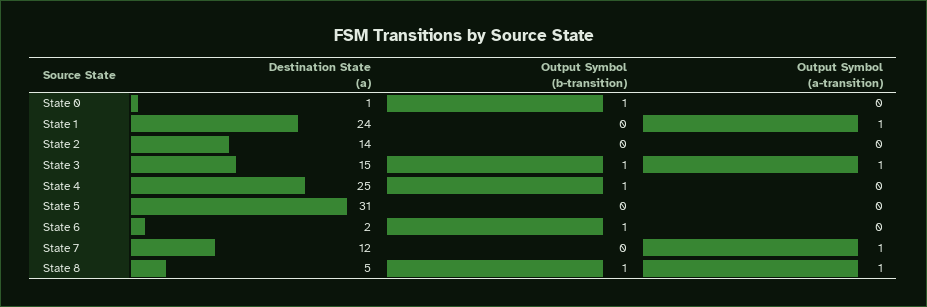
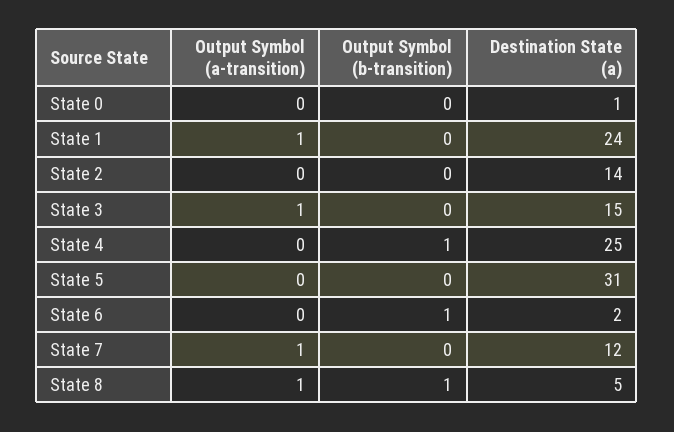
  {
    "Destination State (a)": {
      "State 0": 1,
      "State 1": 24,
      "State 2": 14,
      "State 3": 15,
      "State 4": 25,
      "State 5": 31,
      "State 6": 2,
      "State 7": 12,
      "State 8": 5
    },
    "Output Symbol (b-transition)": {
-     "State 0": 1,
+     "State 0": 0,
      "State 1": 0,
      "State 2": 0,
-     "State 3": 1,
+     "State 3": 0,
      "State 4": 1,
      "State 5": 0,
      "State 6": 1,
      "State 7": 0,
      "State 8": 1
    },
    "Output Symbol (a-transition)": {
      "State 0": 0,
      "State 1": 1,
      "State 2": 0,
      "State 3": 1,
      "State 4": 0,
      "State 5": 0,
      "State 6": 0,
      "State 7": 1,
      "State 8": 1
    }
  }

